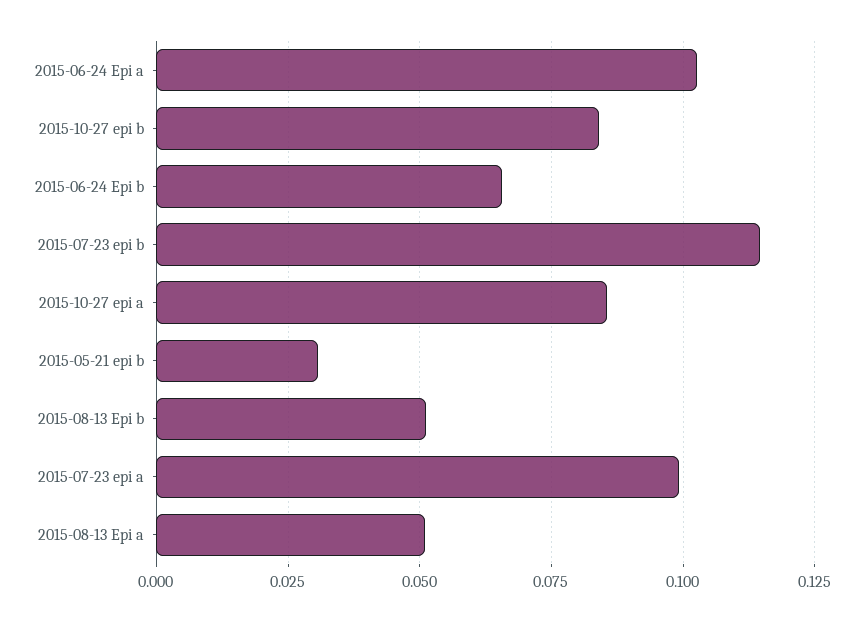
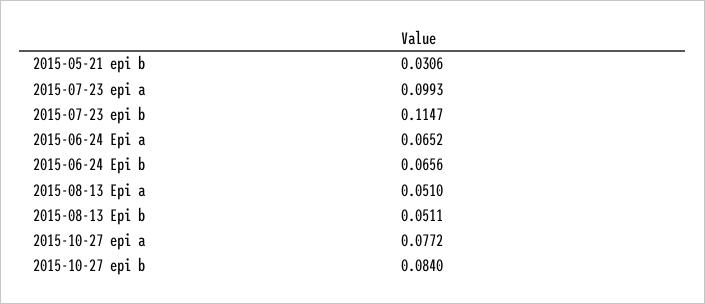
  {
-   "2015-06-24 Epi a": 0.1025,
+   "2015-06-24 Epi a": 0.0652,
    "2015-10-27 epi b": 0.084,
    "2015-06-24 Epi b": 0.0656,
    "2015-07-23 epi b": 0.1147,
-   "2015-10-27 epi a": 0.085,
+   "2015-10-27 epi a": 0.0772,
    "2015-05-21 epi b": 0.0306,
    "2015-08-13 Epi b": 0.0511,
    "2015-07-23 epi a": 0.0993,
    "2015-08-13 Epi a": 0.051
  }

